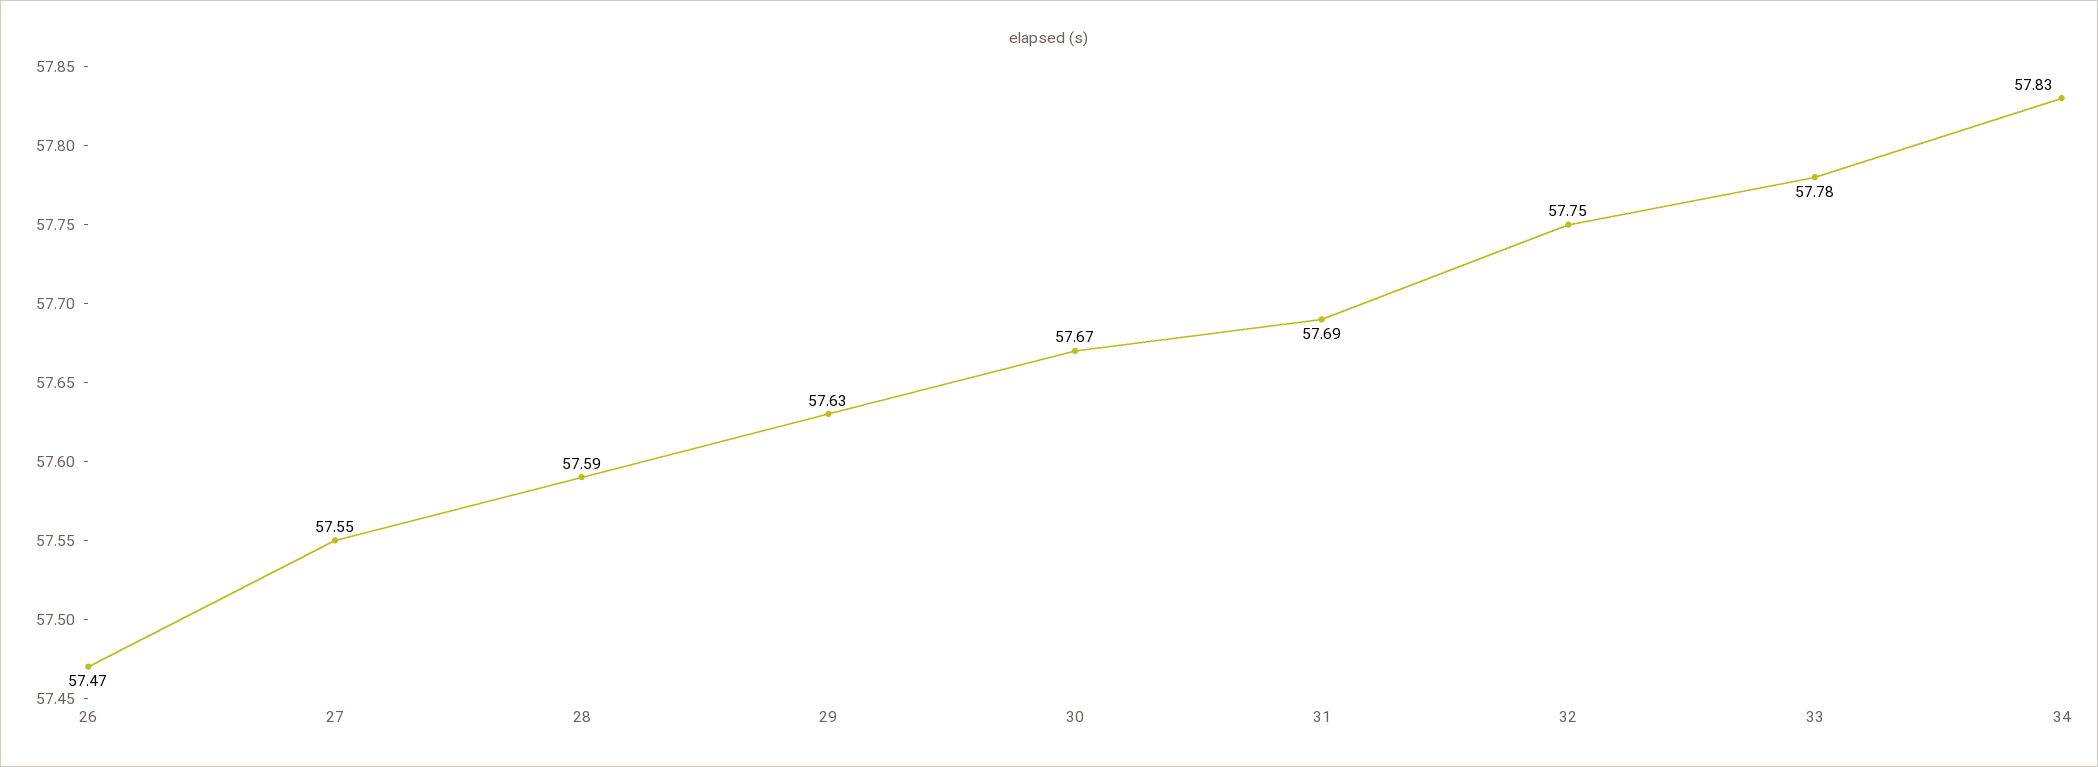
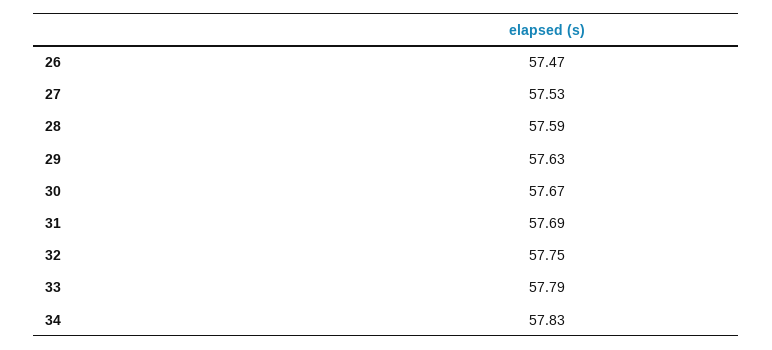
  {
    "26": 57.47,
-   "27": 57.55,
+   "27": 57.53,
    "28": 57.59,
    "29": 57.63,
    "30": 57.67,
    "31": 57.69,
    "32": 57.75,
-   "33": 57.78,
+   "33": 57.79,
    "34": 57.83
  }

